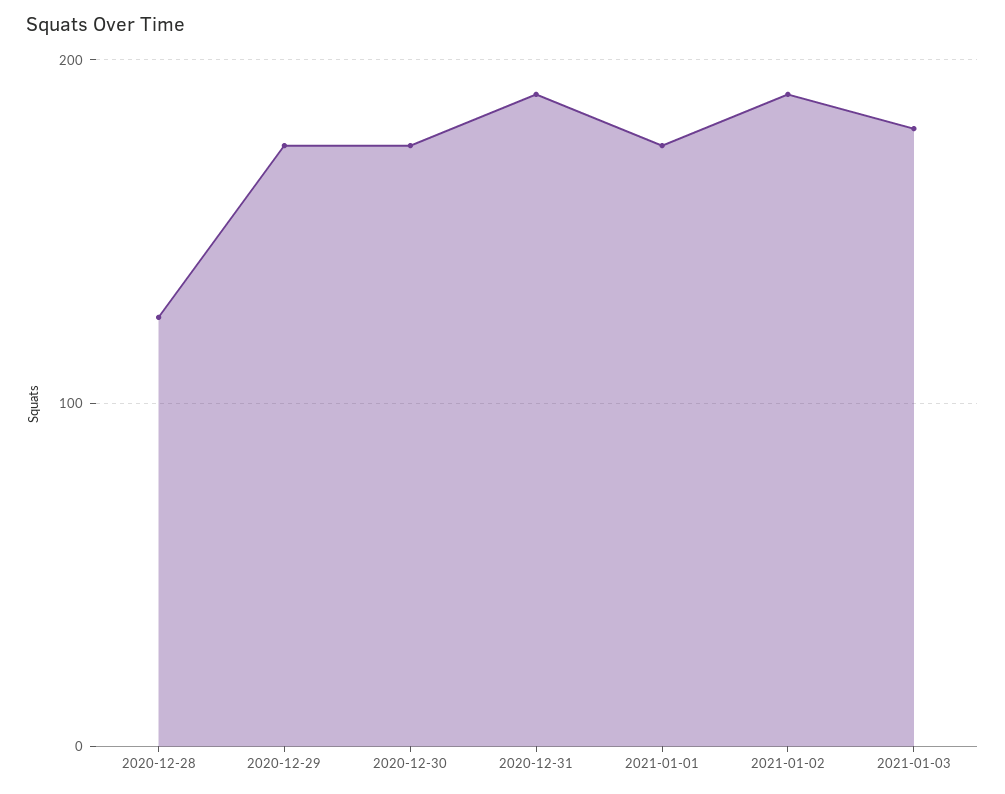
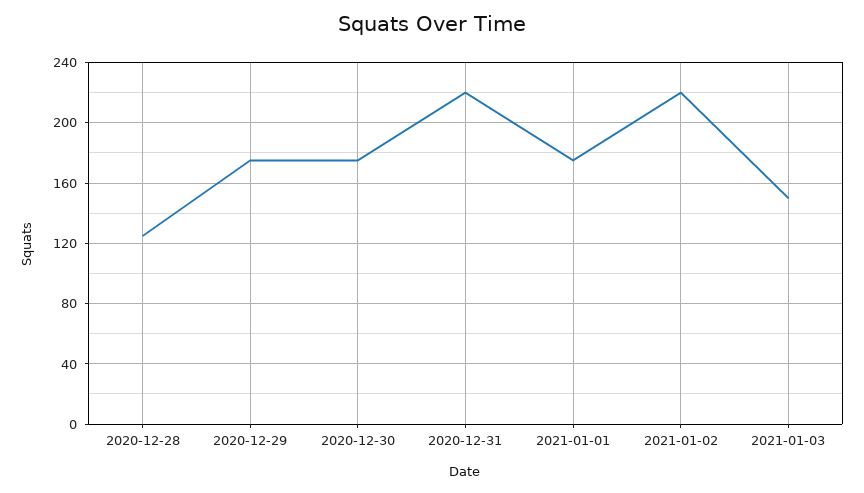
  {
    "2020-12-28": 125,
    "2020-12-29": 175,
    "2020-12-30": 175,
-   "2020-12-31": 190,
+   "2020-12-31": 220,
    "2021-01-01": 175,
-   "2021-01-02": 190,
+   "2021-01-02": 220,
-   "2021-01-03": 180
+   "2021-01-03": 150
  }

